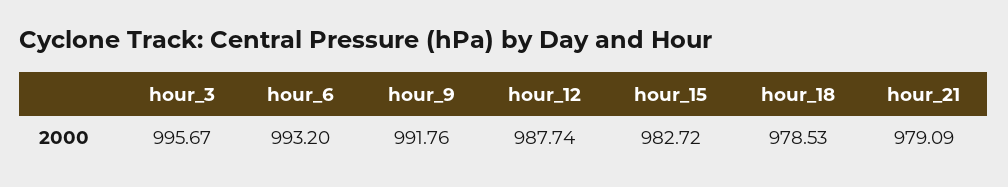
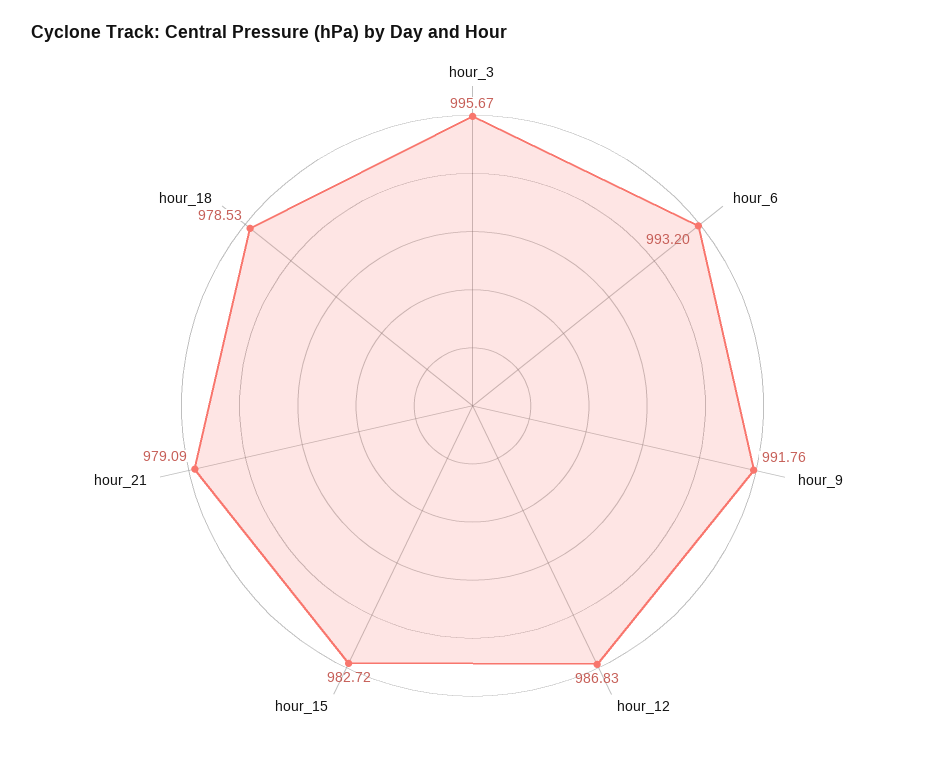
  {
    "hour_3": 995.67,
    "hour_6": 993.2,
    "hour_9": 991.76,
-   "hour_12": 987.74,
+   "hour_12": 986.83,
    "hour_15": 982.72,
    "hour_18": 978.53,
    "hour_21": 979.09
  }

